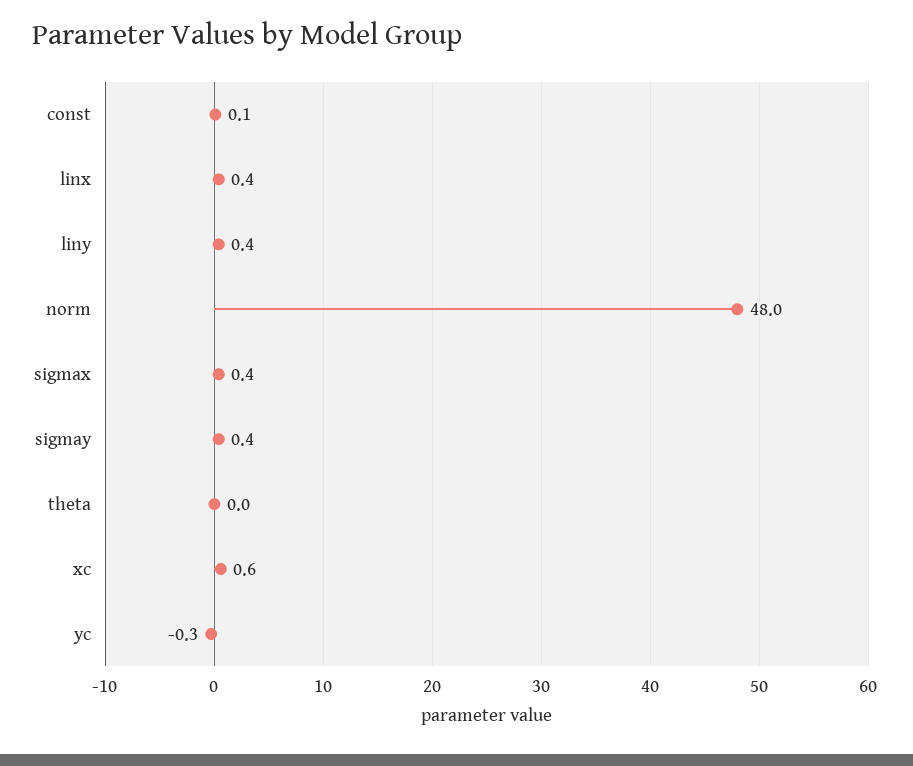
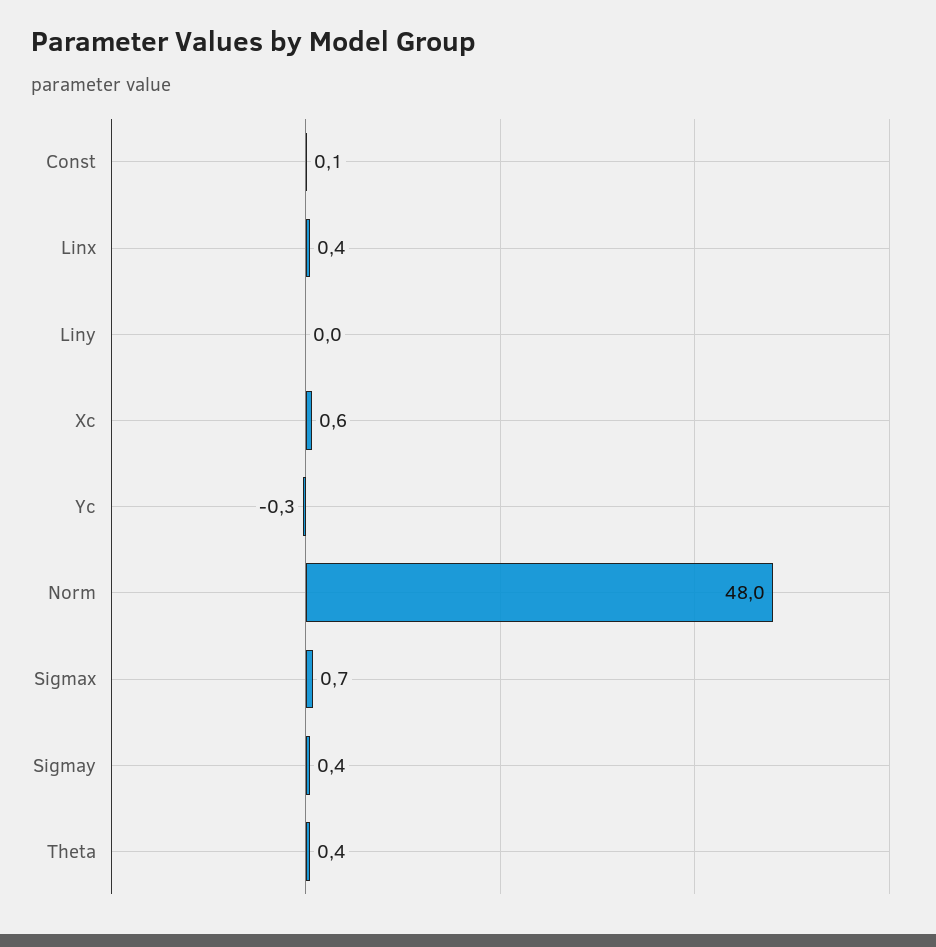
  {
    "const": 0.1,
    "linx": 0.4,
-   "liny": 0.4,
+   "liny": 0,
    "norm": 48,
-   "sigmax": 0.4,
+   "sigmax": 0.7,
    "sigmay": 0.4,
-   "theta": 0,
+   "theta": 0.4,
    "xc": 0.6,
    "yc": -0.3
  }

